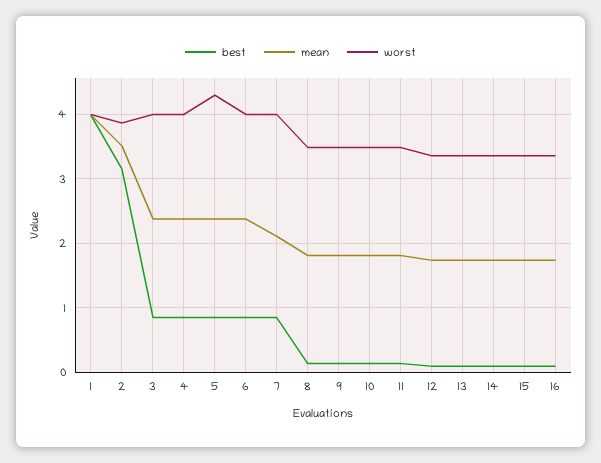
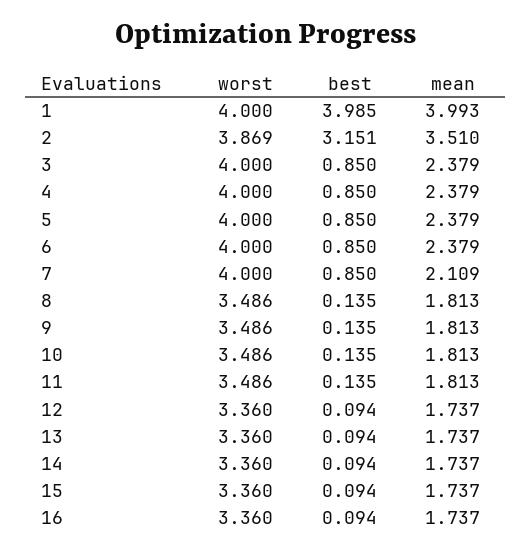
  {
    "best": {
      "1": 3.985,
      "2": 3.151,
      "3": 0.85,
      "4": 0.85,
      "5": 0.85,
      "6": 0.85,
      "7": 0.85,
      "8": 0.135,
      "9": 0.135,
      "10": 0.135,
      "11": 0.135,
      "12": 0.094,
      "13": 0.094,
      "14": 0.094,
      "15": 0.094,
      "16": 0.094
    },
    "mean": {
      "1": 3.993,
      "2": 3.51,
      "3": 2.379,
      "4": 2.379,
      "5": 2.379,
      "6": 2.379,
      "7": 2.109,
      "8": 1.813,
      "9": 1.813,
      "10": 1.813,
      "11": 1.813,
      "12": 1.737,
      "13": 1.737,
      "14": 1.737,
      "15": 1.737,
      "16": 1.737
    },
    "worst": {
      "1": 4,
      "2": 3.869,
      "3": 4,
      "4": 4,
-     "5": 4.3,
+     "5": 4,
      "6": 4,
      "7": 4,
      "8": 3.486,
      "9": 3.486,
      "10": 3.486,
      "11": 3.486,
      "12": 3.36,
      "13": 3.36,
      "14": 3.36,
      "15": 3.36,
      "16": 3.36
    }
  }

